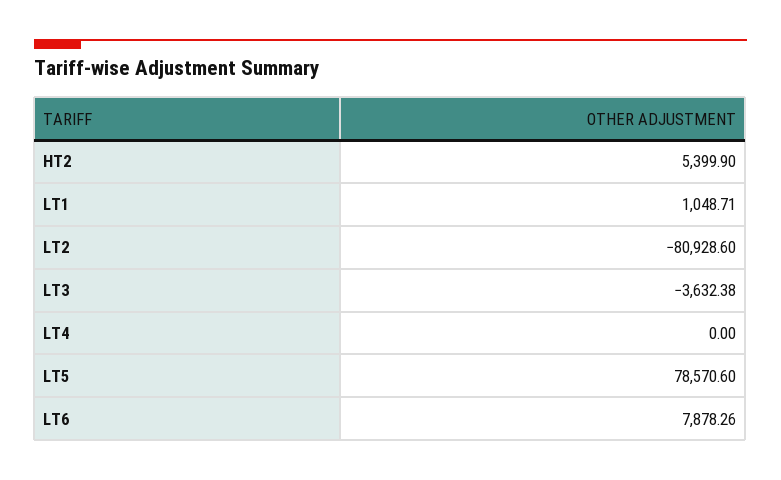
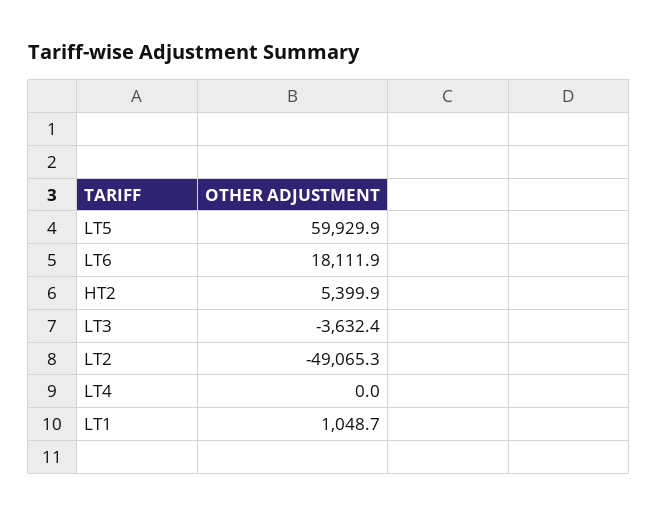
  {
    "HT2": 5399.9,
    "LT1": 1048.71,
-   "LT2": -80928.6,
+   "LT2": -49065.3,
    "LT3": -3632.38,
    "LT4": 0,
-   "LT5": 78570.6,
+   "LT5": 59929.9,
-   "LT6": 7878.26
+   "LT6": 18111.9
  }

